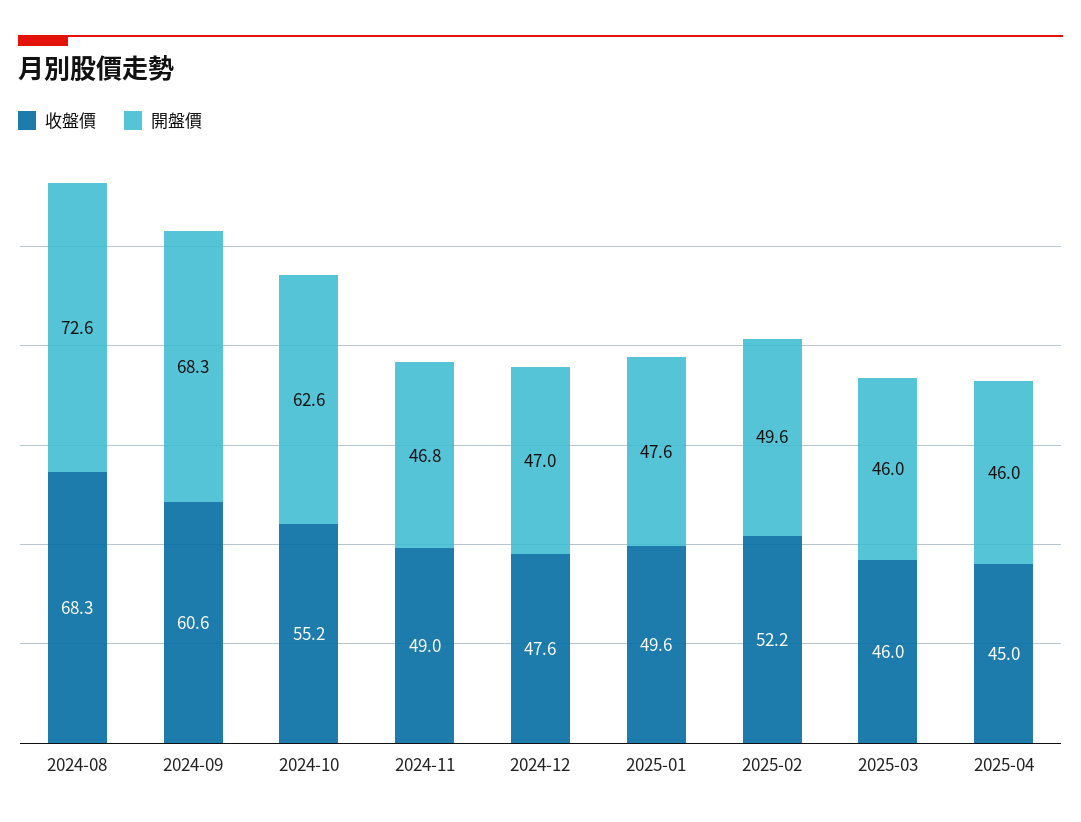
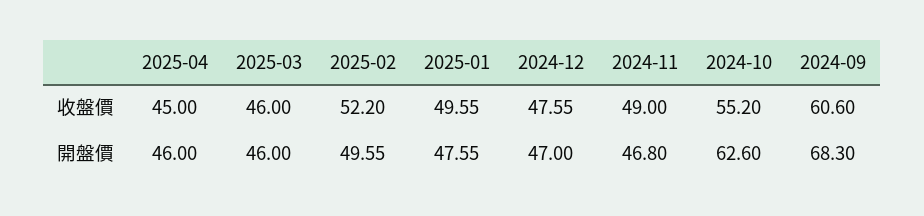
  {
    "收盤價": {
-     "2024-08": 68.3,
      "2024-09": 60.6,
      "2024-10": 55.2,
      "2024-11": 49,
      "2024-12": 47.55,
      "2025-01": 49.55,
      "2025-02": 52.2,
      "2025-03": 46,
      "2025-04": 45
    },
    "開盤價": {
-     "2024-08": 72.6,
      "2024-09": 68.3,
      "2024-10": 62.6,
      "2024-11": 46.8,
      "2024-12": 47,
      "2025-01": 47.55,
      "2025-02": 49.55,
      "2025-03": 46,
      "2025-04": 46
    }
  }

